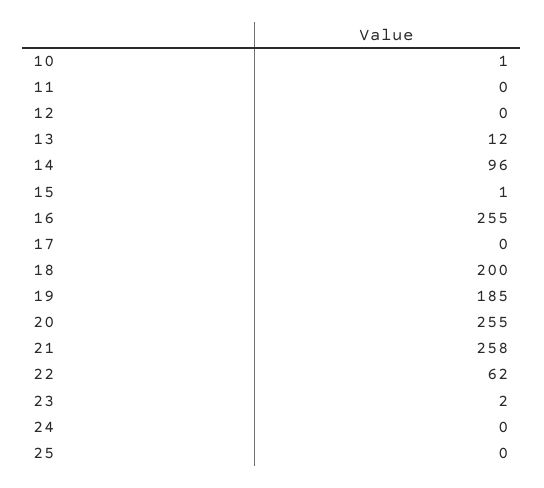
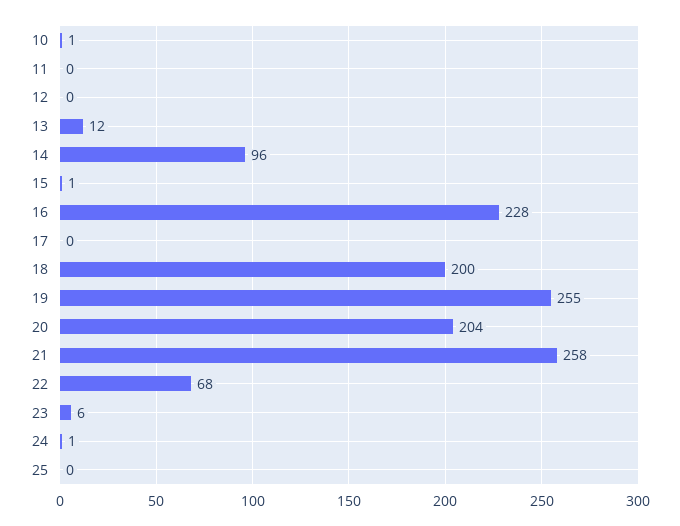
  {
    "10": 1,
    "11": 0,
    "12": 0,
    "13": 12,
    "14": 96,
    "15": 1,
-   "16": 255,
+   "16": 228,
    "17": 0,
    "18": 200,
-   "19": 185,
+   "19": 255,
-   "20": 255,
+   "20": 204,
    "21": 258,
-   "22": 62,
+   "22": 68,
-   "23": 2,
+   "23": 6,
-   "24": 0,
+   "24": 1,
    "25": 0
  }

